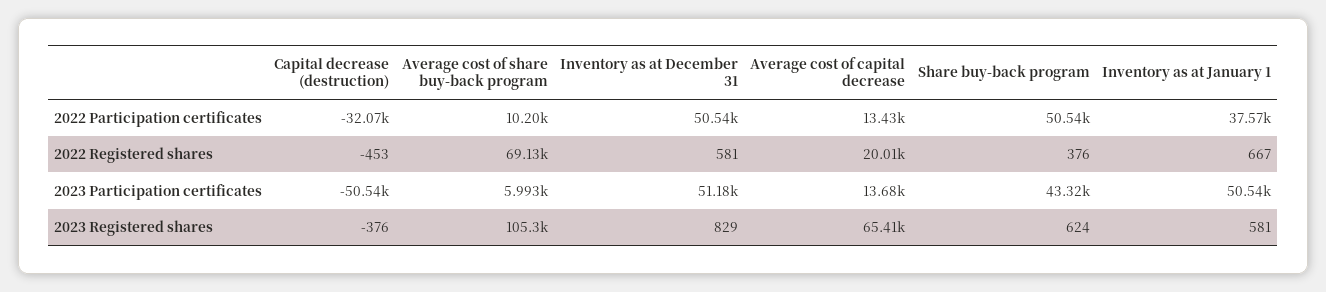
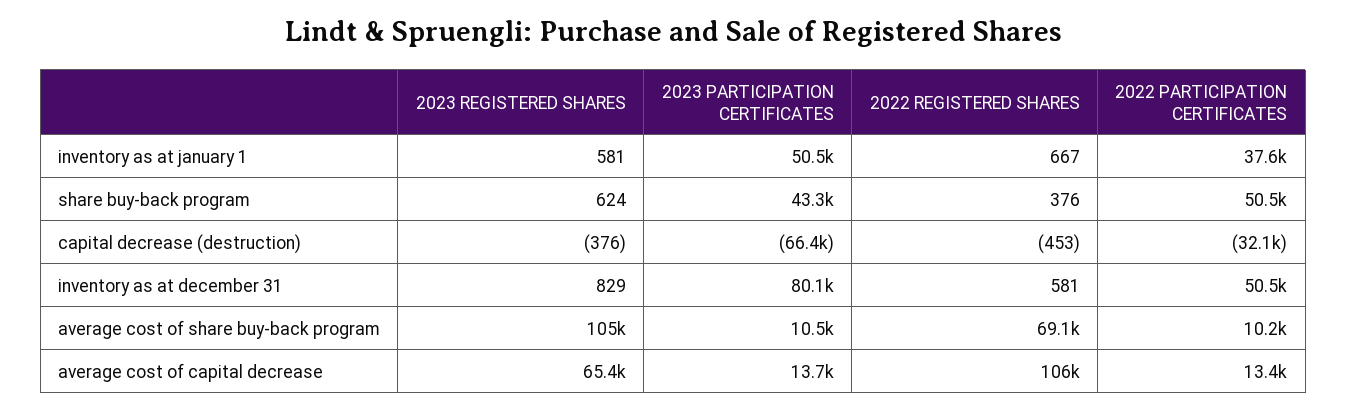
  {
    "Capital decrease (destruction)": {
      "2022 Participation certificates": -32070,
      "2022 Registered shares": -453,
-     "2023 Participation certificates": -50540,
+     "2023 Participation certificates": -66400,
      "2023 Registered shares": -376
    },
    "Average cost of share buy-back program": {
      "2022 Participation certificates": 10200,
      "2022 Registered shares": 69130,
-     "2023 Participation certificates": 5993,
+     "2023 Participation certificates": 10500,
      "2023 Registered shares": 105300
    },
    "Inventory as at December 31": {
      "2022 Participation certificates": 50540,
      "2022 Registered shares": 581,
-     "2023 Participation certificates": 51180,
+     "2023 Participation certificates": 80100,
      "2023 Registered shares": 829
    },
    "Average cost of capital decrease": {
      "2022 Participation certificates": 13430,
-     "2022 Registered shares": 20010,
+     "2022 Registered shares": 106000,
      "2023 Participation certificates": 13680,
      "2023 Registered shares": 65410
    },
    "Share buy-back program": {
      "2022 Participation certificates": 50540,
      "2022 Registered shares": 376,
      "2023 Participation certificates": 43320,
      "2023 Registered shares": 624
    },
    "Inventory as at January 1": {
      "2022 Participation certificates": 37570,
      "2022 Registered shares": 667,
      "2023 Participation certificates": 50540,
      "2023 Registered shares": 581
    }
  }

